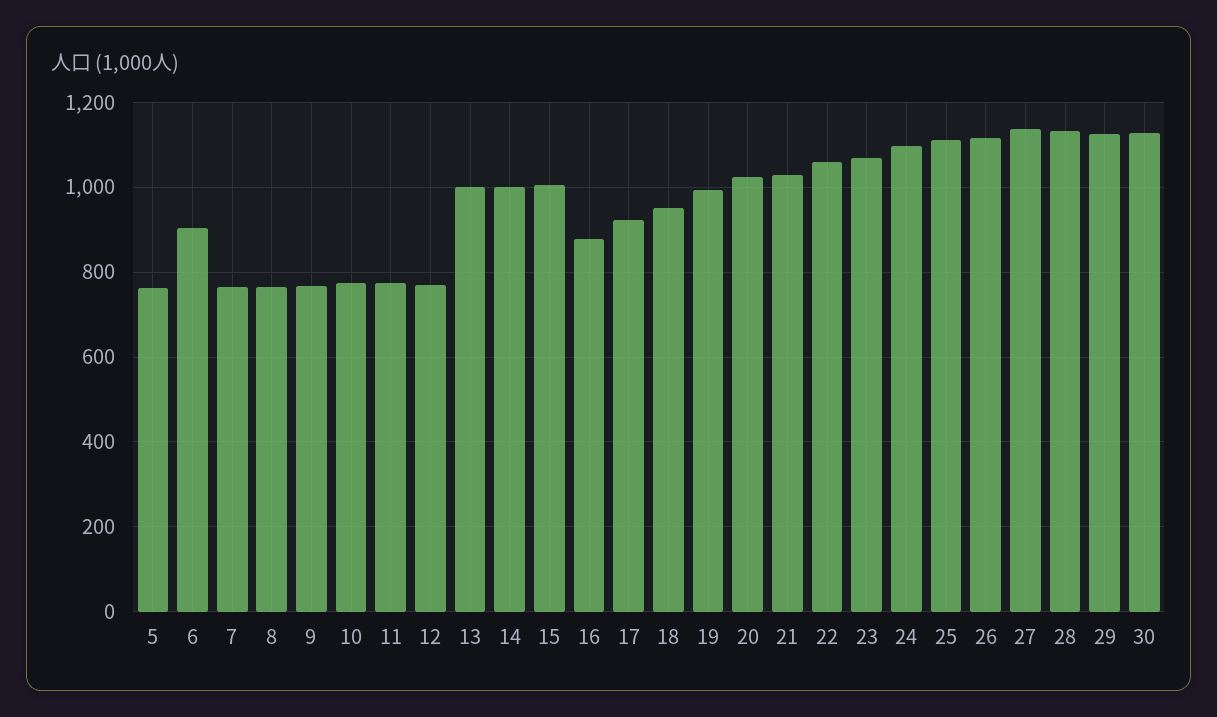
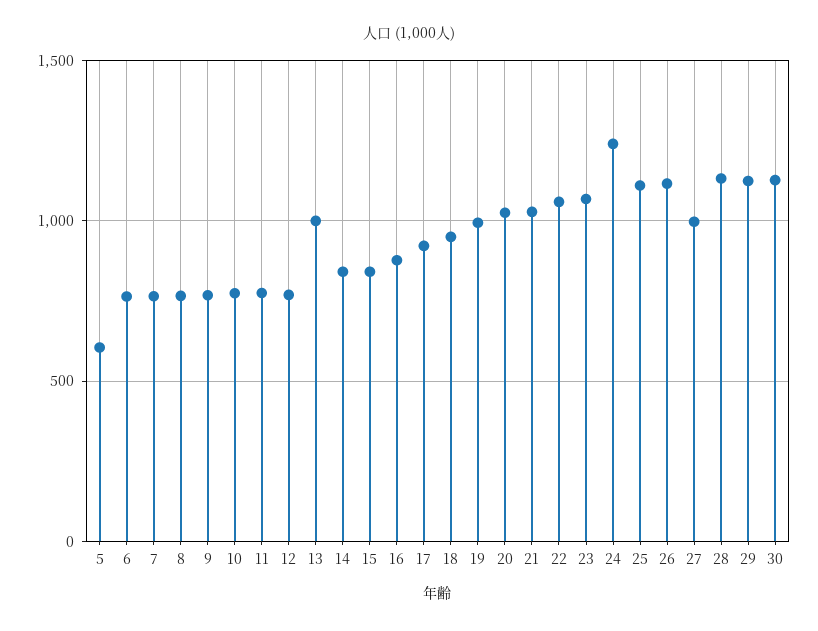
  {
-   "5": 760,
+   "5": 600,
-   "6": 900,
+   "6": 750,
    "7": 760,
    "8": 760,
    "9": 760,
    "10": 780,
    "11": 780,
    "12": 760,
    "13": 1000,
-   "14": 1000,
+   "14": 850,
-   "15": 1000,
+   "15": 850,
    "16": 880,
    "17": 920,
    "18": 960,
    "19": 1000,
    "20": 1020,
    "21": 1020,
    "22": 1060,
    "23": 1060,
-   "24": 1100,
+   "24": 1250,
    "25": 1120,
    "26": 1120,
-   "27": 1140,
+   "27": 1000,
    "28": 1140,
    "29": 1120,
    "30": 1120
  }

